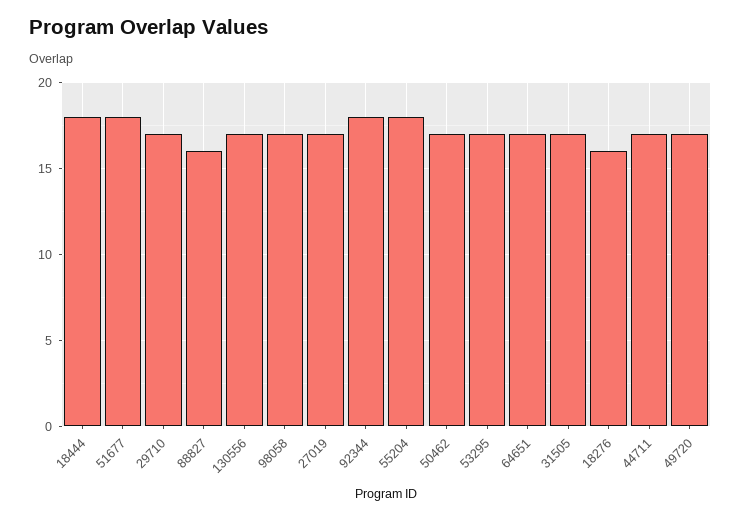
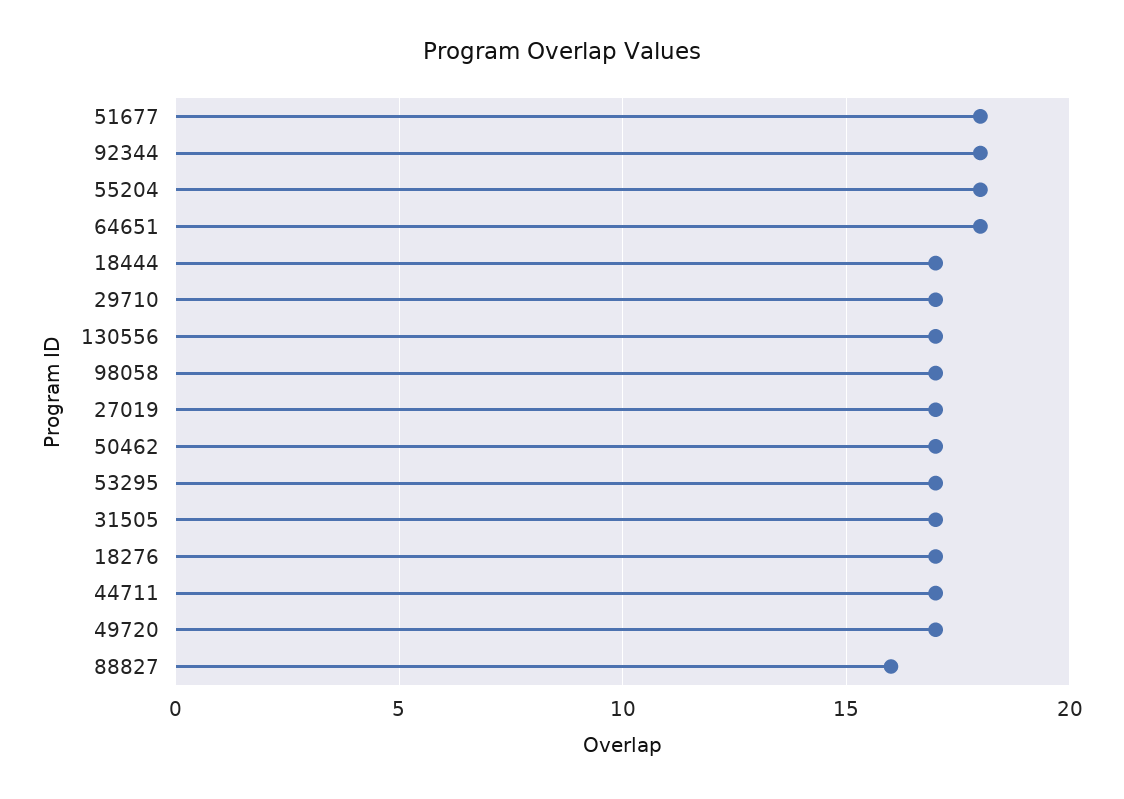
  {
-   "18444": 18,
+   "18444": 17,
    "51677": 18,
    "29710": 17,
    "88827": 16,
    "130556": 17,
    "98058": 17,
    "27019": 17,
    "92344": 18,
    "55204": 18,
    "50462": 17,
    "53295": 17,
-   "64651": 17,
+   "64651": 18,
    "31505": 17,
-   "18276": 16,
+   "18276": 17,
    "44711": 17,
    "49720": 17
  }

